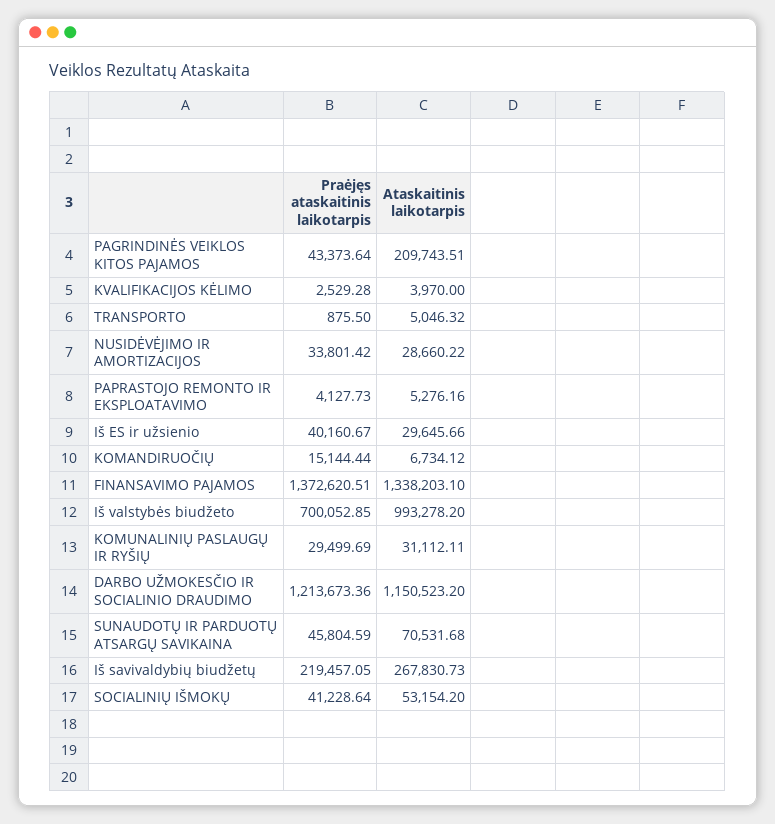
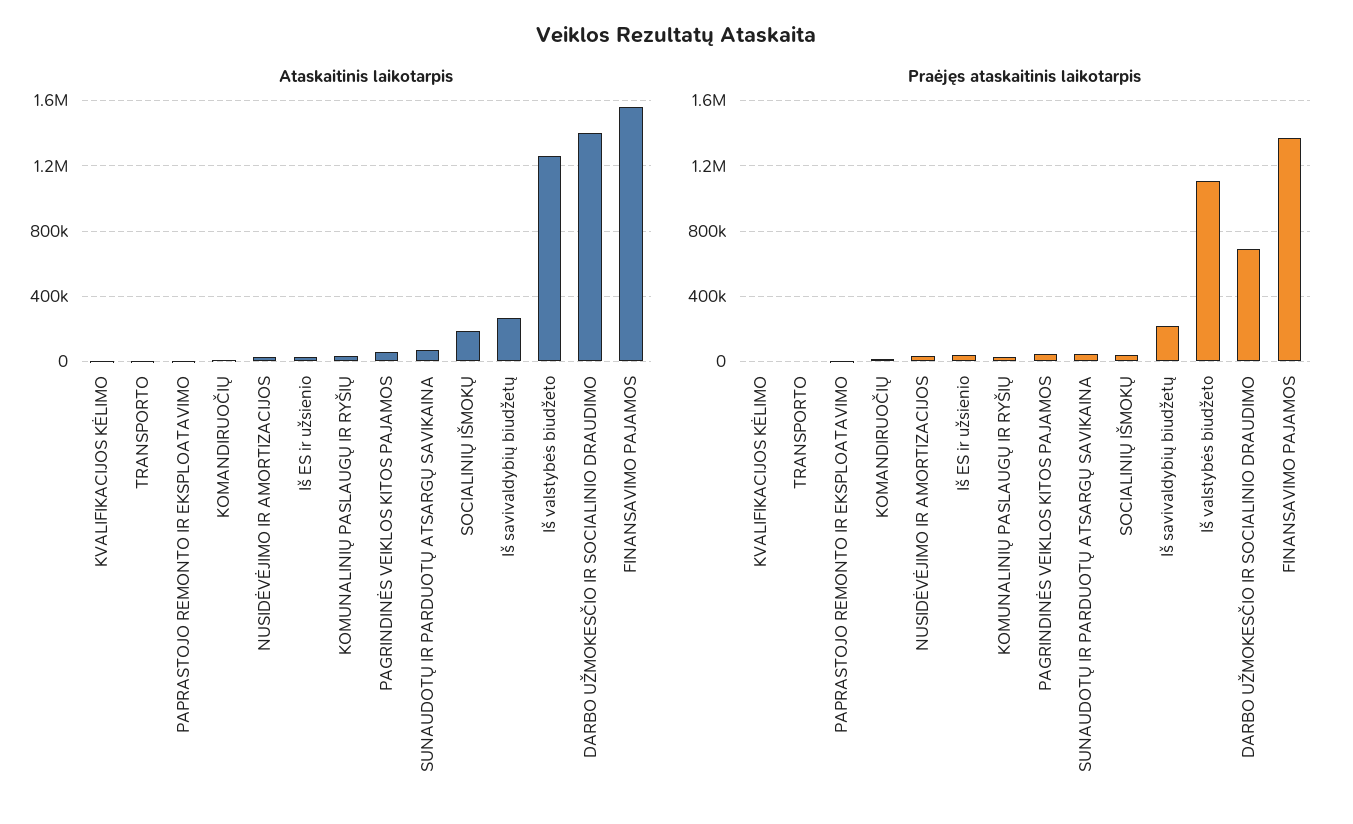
  {
    "Praėjęs ataskaitinis laikotarpis": {
      "PAGRINDINĖS VEIKLOS KITOS PAJAMOS": 43373.64,
      "KVALIFIKACIJOS KĖLIMO": 2529.28,
      "TRANSPORTO": 875.5,
      "NUSIDĖVĖJIMO IR AMORTIZACIJOS": 33801.42,
      "PAPRASTOJO REMONTO IR EKSPLOATAVIMO": 4127.73,
      "Iš ES ir užsienio": 40160.67,
      "KOMANDIRUOČIŲ": 15144.44,
      "FINANSAVIMO PAJAMOS": 1372620.51,
-     "Iš valstybės biudžeto": 700052.85,
+     "Iš valstybės biudžeto": 1100000,
      "KOMUNALINIŲ PASLAUGŲ IR RYŠIŲ": 29499.69,
-     "DARBO UŽMOKESČIO IR SOCIALINIO DRAUDIMO": 1213673.36,
+     "DARBO UŽMOKESČIO IR SOCIALINIO DRAUDIMO": 700000,
      "SUNAUDOTŲ IR PARDUOTŲ ATSARGŲ SAVIKAINA": 45804.59,
      "Iš savivaldybių biudžetų": 219457.05,
      "SOCIALINIŲ IŠMOKŲ": 41228.64
    },
    "Ataskaitinis laikotarpis": {
-     "PAGRINDINĖS VEIKLOS KITOS PAJAMOS": 209743.51,
+     "PAGRINDINĖS VEIKLOS KITOS PAJAMOS": 50000,
      "KVALIFIKACIJOS KĖLIMO": 3970,
      "TRANSPORTO": 5046.32,
      "NUSIDĖVĖJIMO IR AMORTIZACIJOS": 28660.22,
      "PAPRASTOJO REMONTO IR EKSPLOATAVIMO": 5276.16,
      "Iš ES ir užsienio": 29645.66,
      "KOMANDIRUOČIŲ": 6734.12,
-     "FINANSAVIMO PAJAMOS": 1338203.1,
+     "FINANSAVIMO PAJAMOS": 1550000,
-     "Iš valstybės biudžeto": 993278.2,
+     "Iš valstybės biudžeto": 1250000,
      "KOMUNALINIŲ PASLAUGŲ IR RYŠIŲ": 31112.11,
-     "DARBO UŽMOKESČIO IR SOCIALINIO DRAUDIMO": 1150523.2,
+     "DARBO UŽMOKESČIO IR SOCIALINIO DRAUDIMO": 1400000,
      "SUNAUDOTŲ IR PARDUOTŲ ATSARGŲ SAVIKAINA": 70531.68,
      "Iš savivaldybių biudžetų": 267830.73,
-     "SOCIALINIŲ IŠMOKŲ": 53154.2
+     "SOCIALINIŲ IŠMOKŲ": 200000
    }
  }

